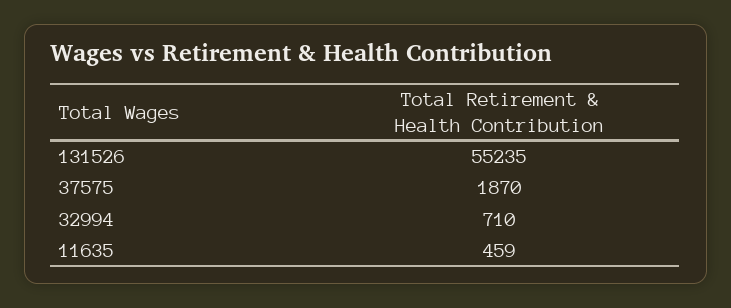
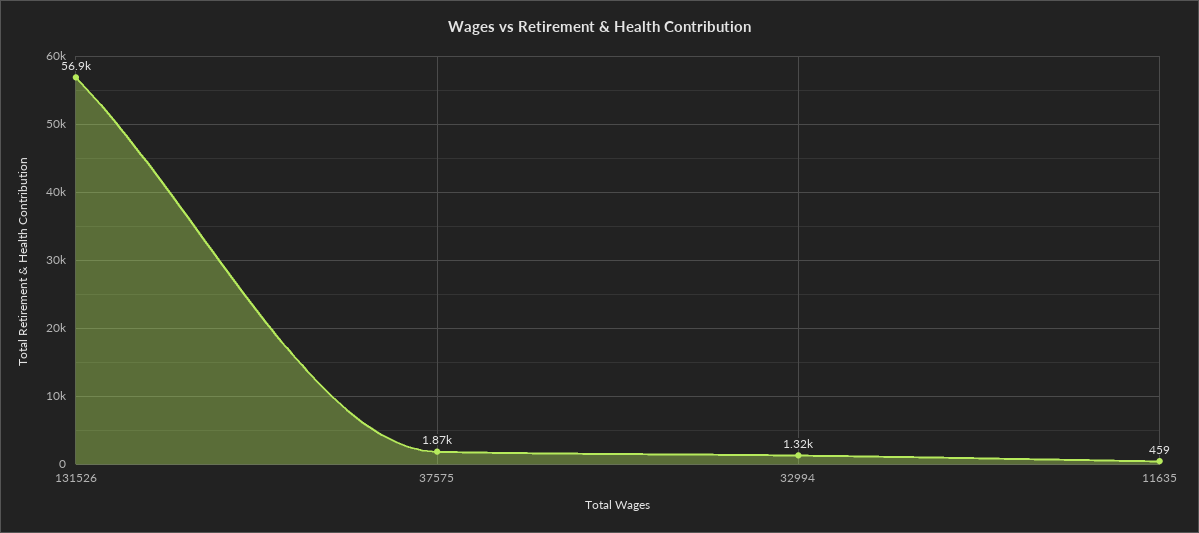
  {
-   "131526": 55235,
+   "131526": 56900,
    "37575": 1870,
-   "32994": 710,
+   "32994": 1320,
    "11635": 459
  }

